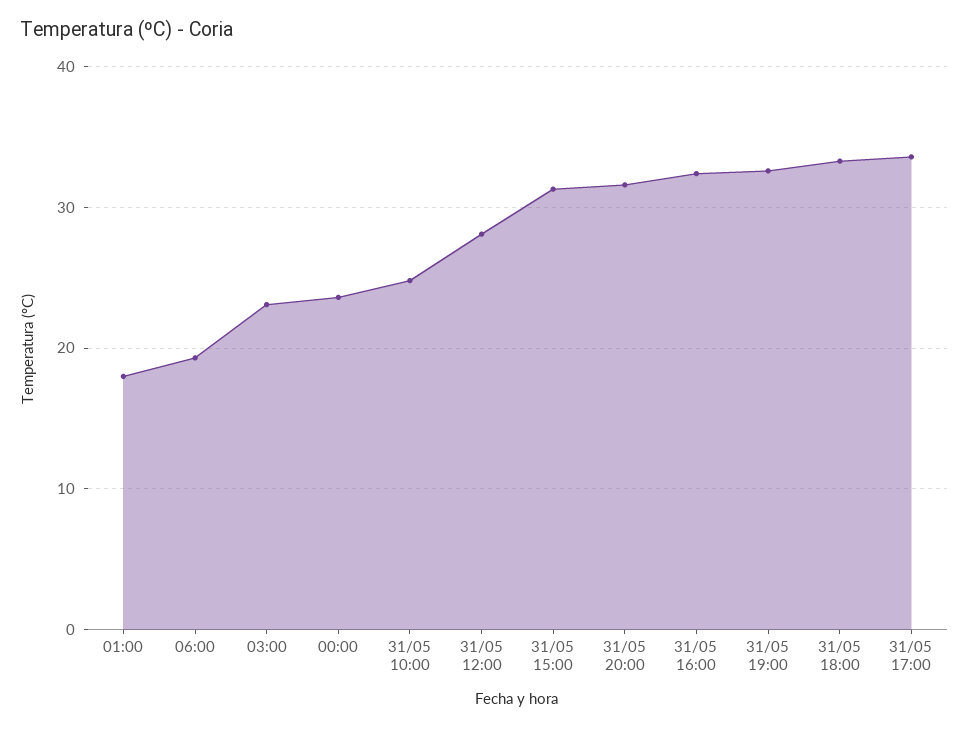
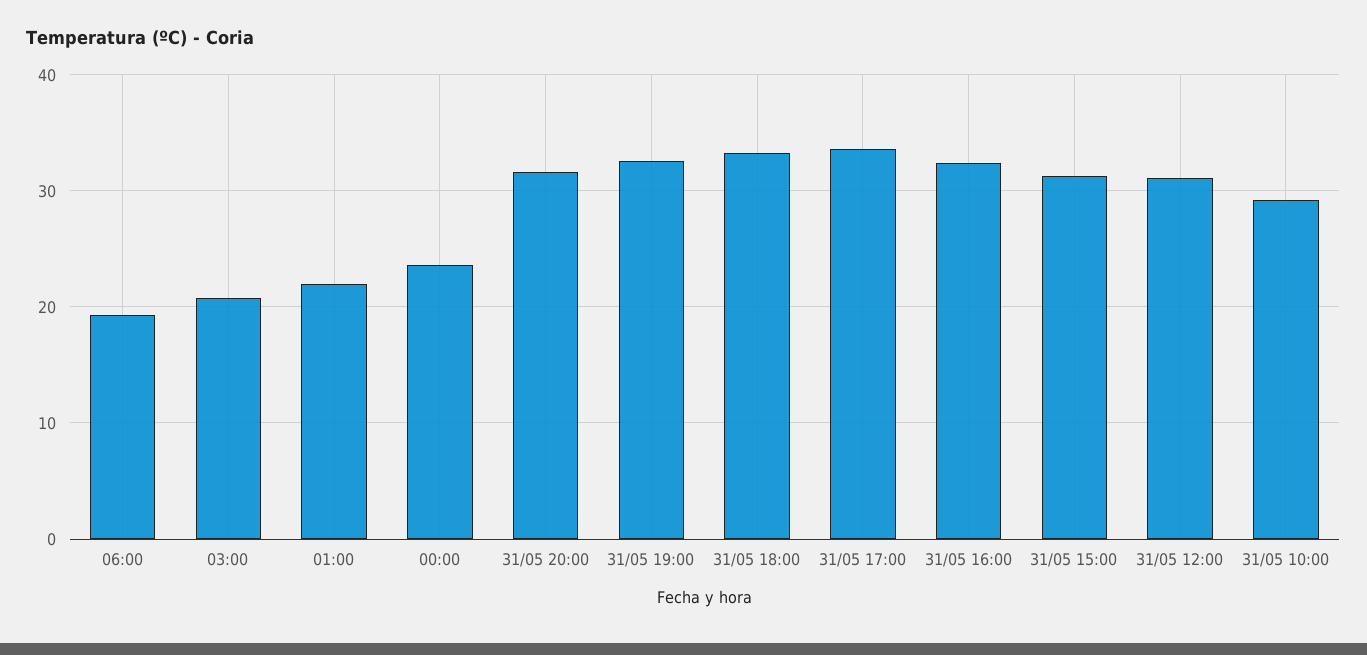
  {
-   "01:00": 18,
+   "01:00": 22,
    "06:00": 19,
-   "03:00": 23,
+   "03:00": 21,
    "00:00": 24,
-   "31/05 10:00": 25,
+   "31/05 10:00": 29,
-   "31/05 12:00": 28,
+   "31/05 12:00": 31,
    "31/05 15:00": 31,
    "31/05 20:00": 32,
    "31/05 16:00": 32,
    "31/05 19:00": 33,
    "31/05 18:00": 33,
    "31/05 17:00": 34
  }

